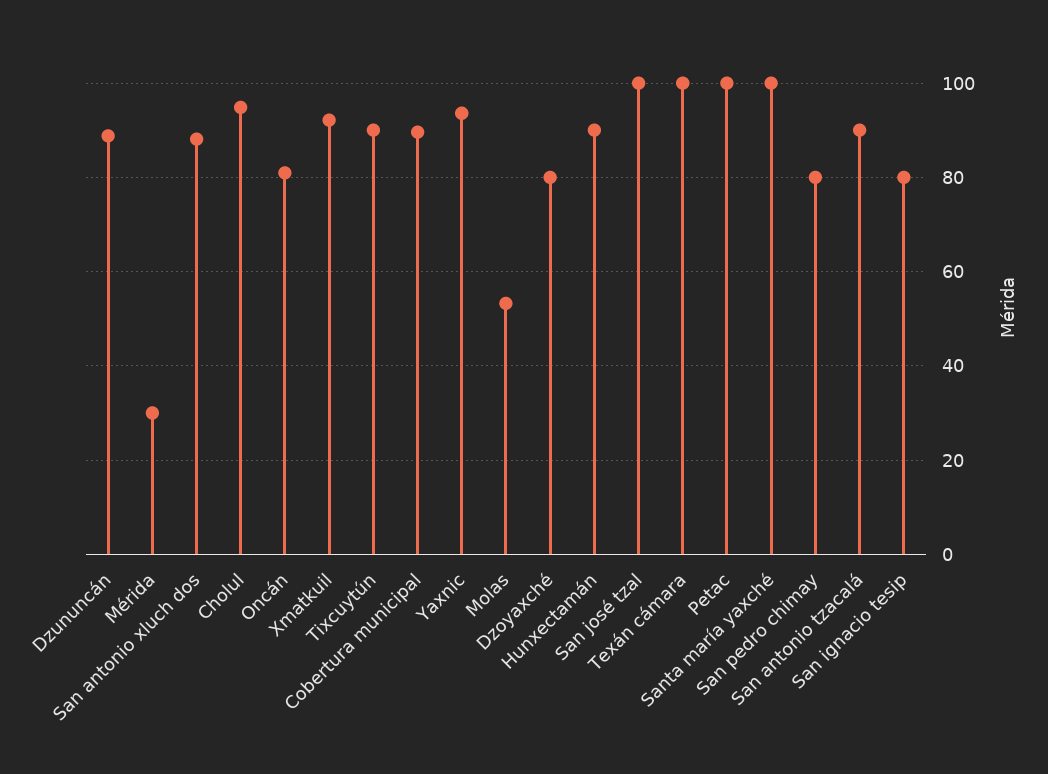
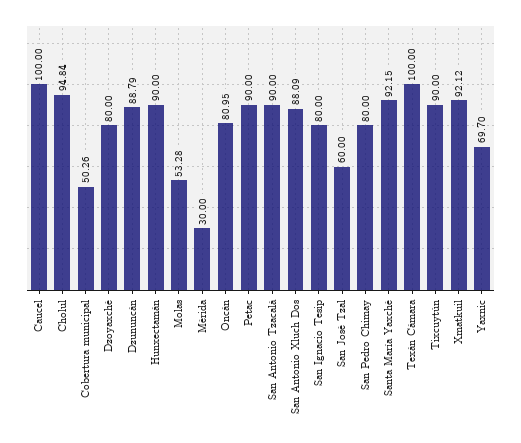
  {
    "Dzununcán": 88.79,
    "Mérida": 30,
    "San antonio xluch dos": 88.09,
    "Cholul": 94.84,
    "Oncán": 80.95,
    "Xmatkuil": 92.12,
    "Tixcuytún": 90,
-   "Cobertura municipal": 90,
+   "Cobertura municipal": 50.26,
-   "Yaxnic": 94,
+   "Yaxnic": 69.7,
    "Molas": 53.28,
    "Dzoyaxché": 80,
    "Hunxectamán": 90,
-   "San josé tzal": 100,
+   "San josé tzal": 60,
    "Texán cámara": 100,
-   "Petac": 100,
+   "Petac": 90,
-   "Santa maría yaxché": 100,
+   "Santa maría yaxché": 92.15,
    "San pedro chimay": 80,
    "San antonio tzacalá": 90,
-   "San ignacio tesip": 80
+   "San ignacio tesip": 80,
+   "Caucel": 100
  }

